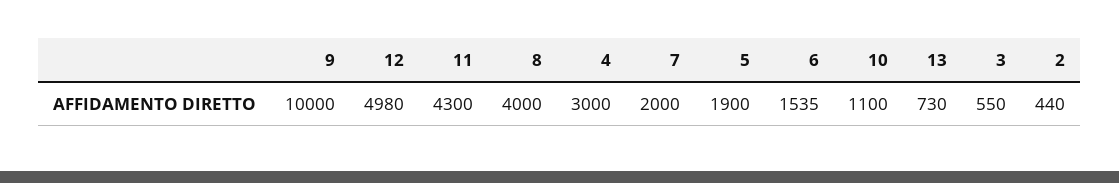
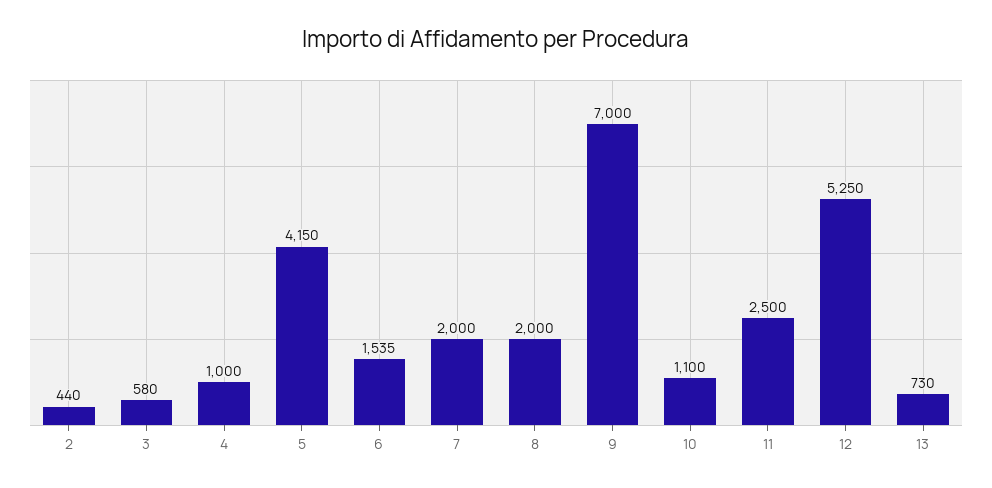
  {
-   "9": 10000,
+   "9": 7000,
-   "12": 4980,
+   "12": 5250,
-   "11": 4300,
+   "11": 2500,
-   "8": 4000,
+   "8": 2000,
-   "4": 3000,
+   "4": 1000,
    "7": 2000,
-   "5": 1900,
+   "5": 4150,
    "6": 1535,
    "10": 1100,
    "13": 730,
-   "3": 550,
+   "3": 580,
    "2": 440
  }

